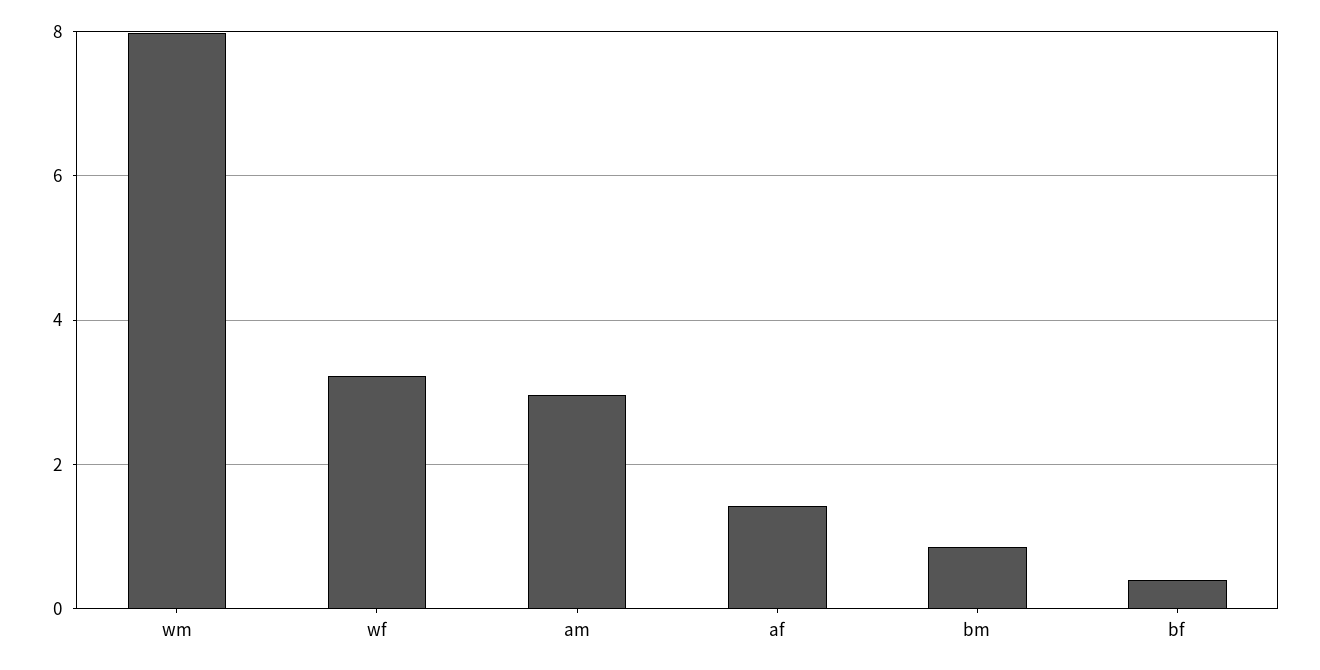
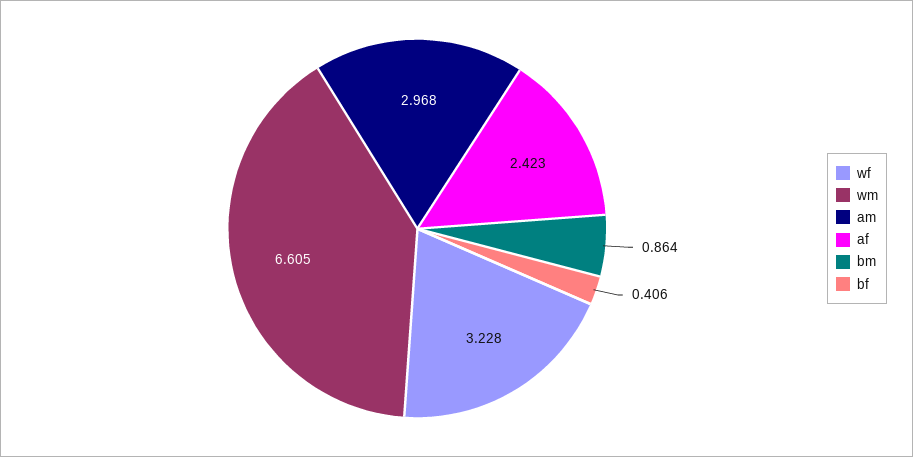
  {
-   "wm": 8,
+   "wm": 6.605,
    "wf": 3.228,
    "am": 2.968,
-   "af": 1.4,
+   "af": 2.423,
    "bm": 0.864,
    "bf": 0.406
  }

